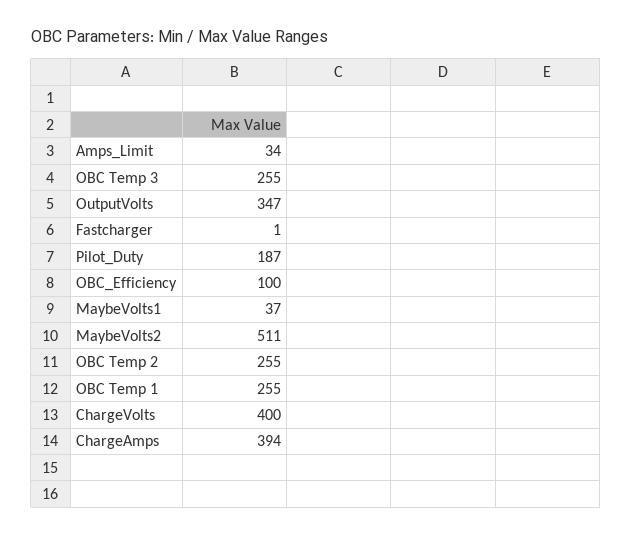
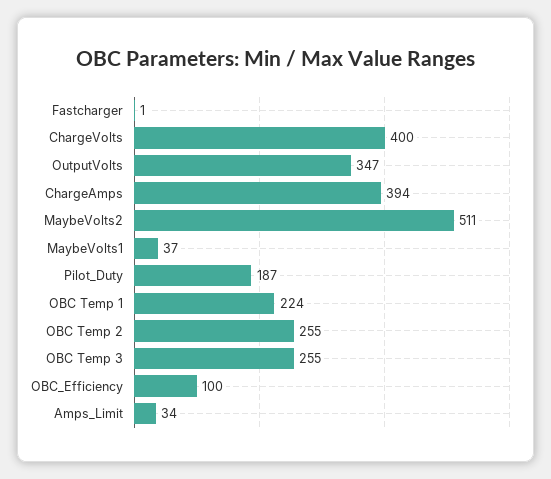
  {
    "Amps_Limit": 34,
    "OBC Temp 3": 255,
    "OutputVolts": 347,
    "Fastcharger": 1,
    "Pilot_Duty": 187,
    "OBC_Efficiency": 100,
    "MaybeVolts1": 37,
    "MaybeVolts2": 511,
    "OBC Temp 2": 255,
-   "OBC Temp 1": 255,
+   "OBC Temp 1": 224,
    "ChargeVolts": 400,
    "ChargeAmps": 394
  }

